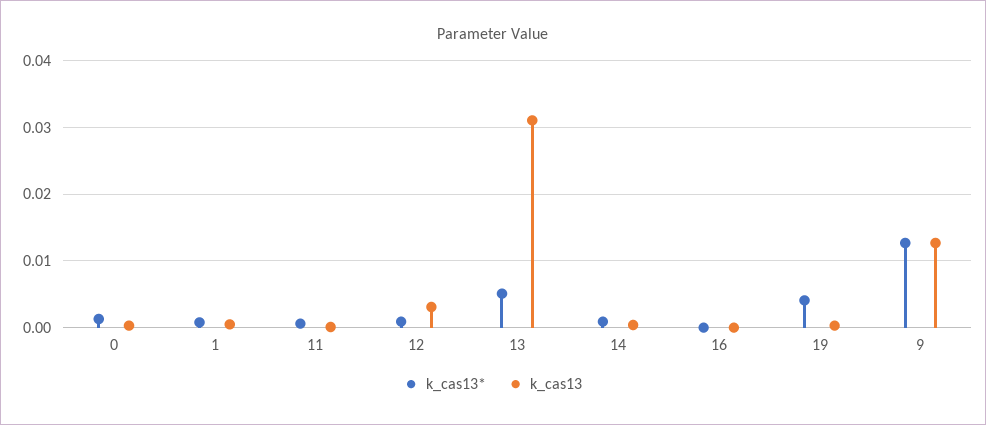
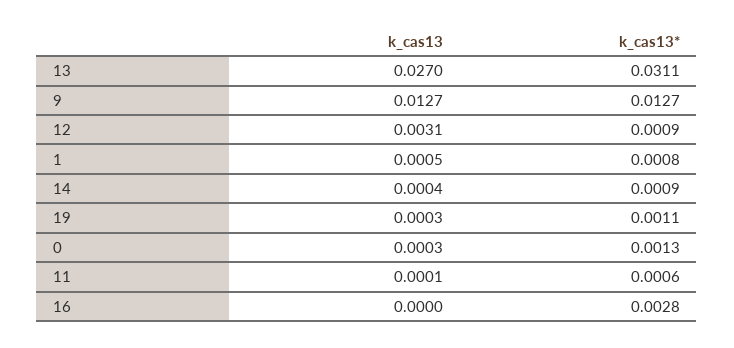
  {
    "k_cas13*": {
      "0": 0.0013,
      "1": 0.0008,
      "11": 0.0006,
      "12": 0.0009,
-     "13": 0.005,
+     "13": 0.0311,
      "14": 0.0009,
-     "16": 0,
+     "16": 0.0028,
-     "19": 0.004,
+     "19": 0.0011,
      "9": 0.0127
    },
    "k_cas13": {
      "0": 0.0003,
      "1": 0.0005,
      "11": 0.0001,
      "12": 0.0031,
-     "13": 0.031,
+     "13": 0.027,
      "14": 0.0004,
      "16": 0,
      "19": 0.0003,
      "9": 0.0127
    }
  }

